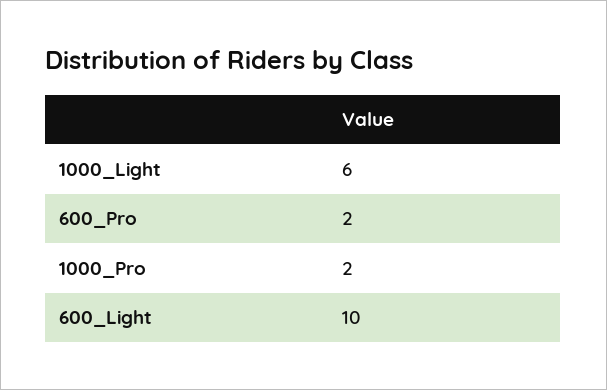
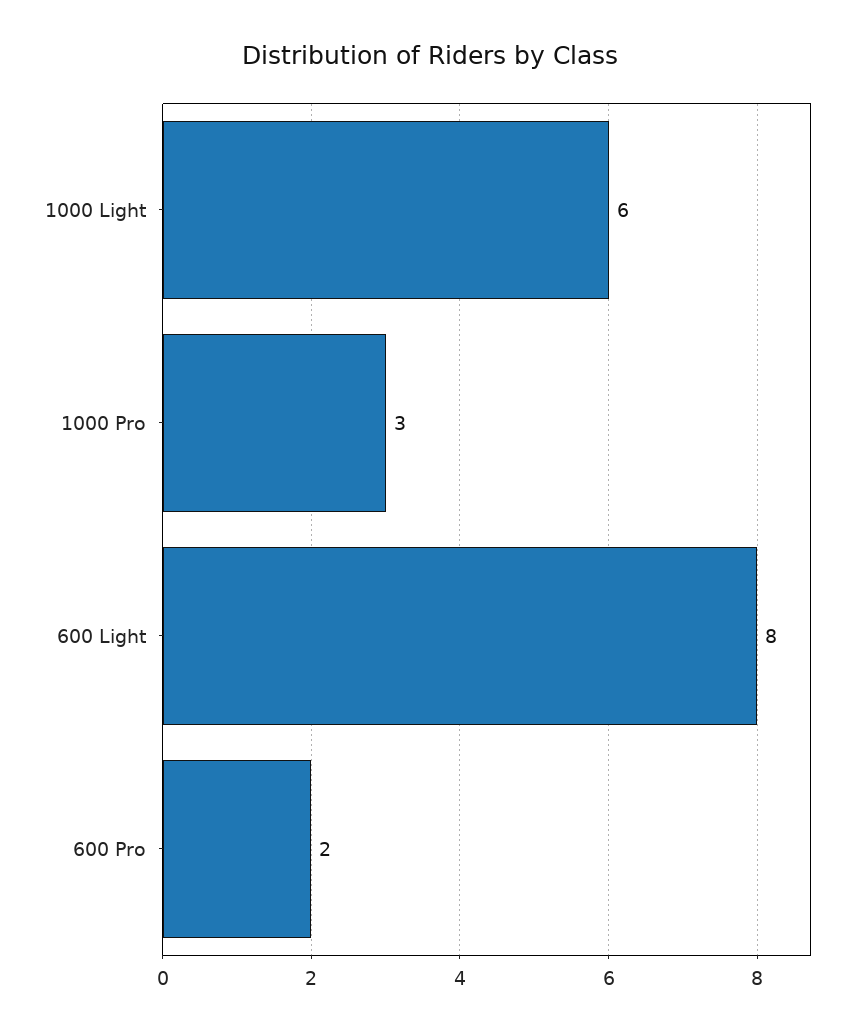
  {
    "1000_Light": 6,
    "600_Pro": 2,
-   "1000_Pro": 2,
+   "1000_Pro": 3,
-   "600_Light": 10
+   "600_Light": 8
  }

